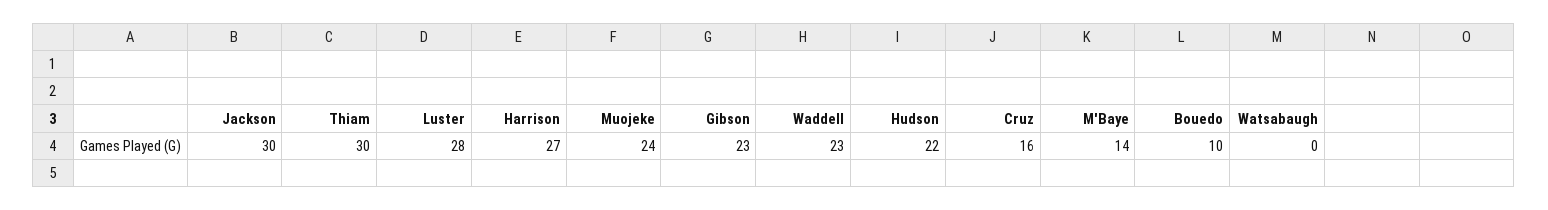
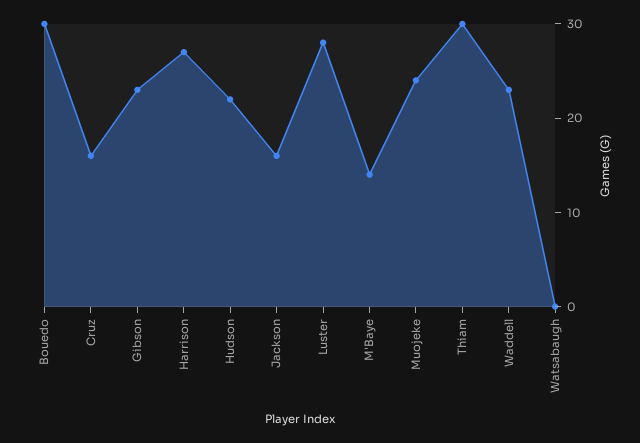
  {
-   "Jackson": 30,
+   "Jackson": 16,
    "Thiam": 30,
    "Luster": 28,
    "Harrison": 27,
    "Muojeke": 24,
    "Gibson": 23,
    "Waddell": 23,
    "Hudson": 22,
    "Cruz": 16,
    "M'Baye": 14,
-   "Bouedo": 10,
+   "Bouedo": 30,
    "Watsabaugh": 0
  }

